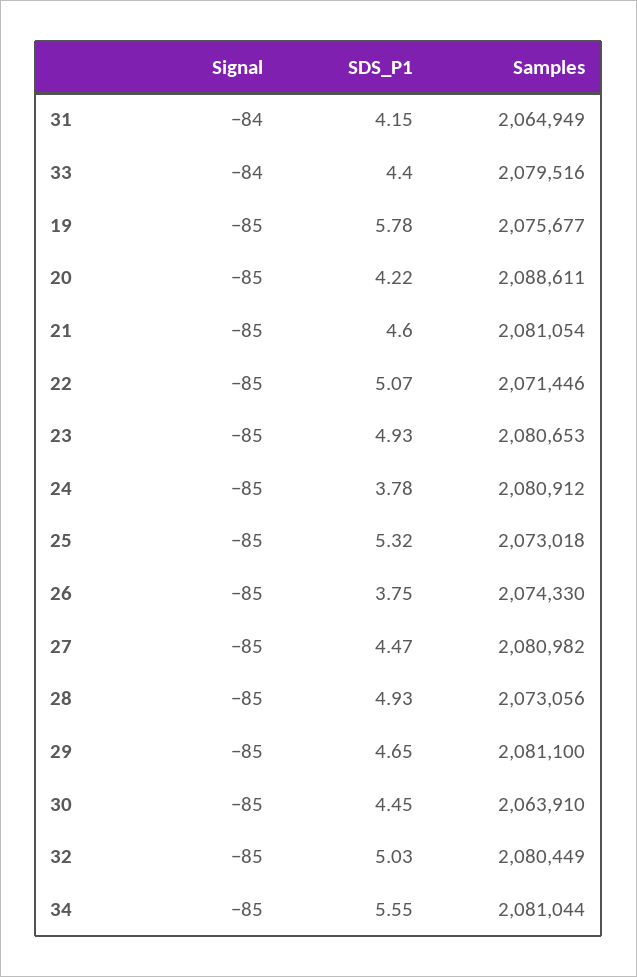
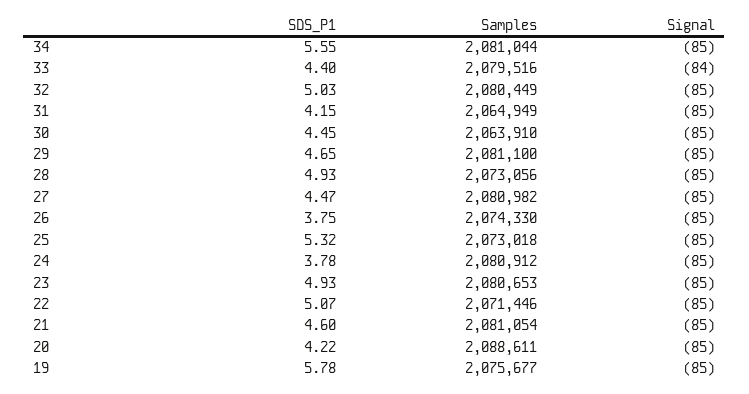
  {
    "Signal": {
-     "31": -84,
+     "31": -85,
      "33": -84,
      "19": -85,
      "20": -85,
      "21": -85,
      "22": -85,
      "23": -85,
      "24": -85,
      "25": -85,
      "26": -85,
      "27": -85,
      "28": -85,
      "29": -85,
      "30": -85,
      "32": -85,
      "34": -85
    },
    "SDS_P1": {
      "31": 4.15,
      "33": 4.4,
      "19": 5.78,
      "20": 4.22,
      "21": 4.6,
      "22": 5.07,
      "23": 4.93,
      "24": 3.78,
      "25": 5.32,
      "26": 3.75,
      "27": 4.47,
      "28": 4.93,
      "29": 4.65,
      "30": 4.45,
      "32": 5.03,
      "34": 5.55
    },
    "Samples": {
      "31": 2064949,
      "33": 2079516,
      "19": 2075677,
      "20": 2088611,
      "21": 2081054,
      "22": 2071446,
      "23": 2080653,
      "24": 2080912,
      "25": 2073018,
      "26": 2074330,
      "27": 2080982,
      "28": 2073056,
      "29": 2081100,
      "30": 2063910,
      "32": 2080449,
      "34": 2081044
    }
  }

